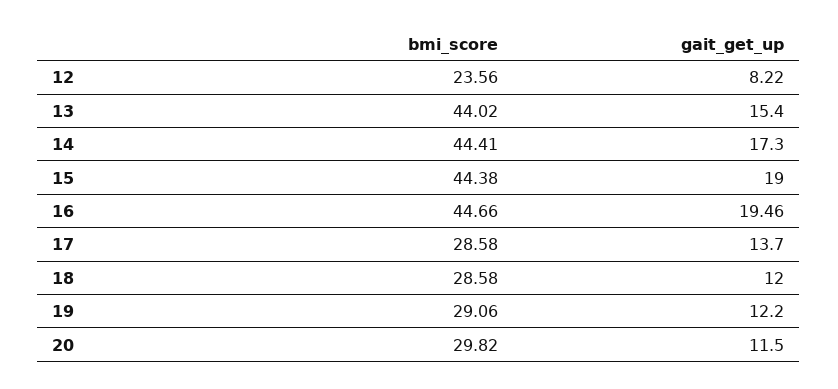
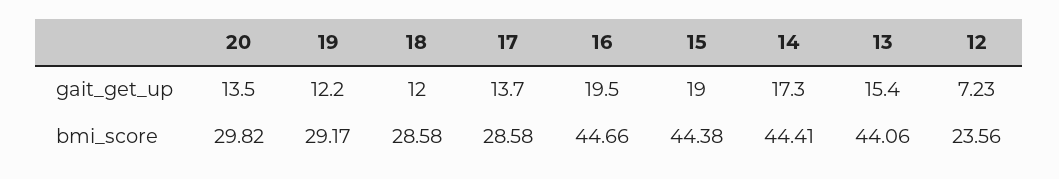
  {
    "bmi_score": {
      "12": 23.56,
-     "13": 44.02,
+     "13": 44.06,
      "14": 44.41,
      "15": 44.38,
      "16": 44.66,
      "17": 28.58,
      "18": 28.58,
-     "19": 29.06,
+     "19": 29.17,
      "20": 29.82
    },
    "gait_get_up": {
-     "12": 8.22,
+     "12": 7.23,
      "13": 15.4,
      "14": 17.3,
      "15": 19,
-     "16": 19.46,
+     "16": 19.5,
      "17": 13.7,
      "18": 12,
      "19": 12.2,
-     "20": 11.5
+     "20": 13.5
    }
  }

